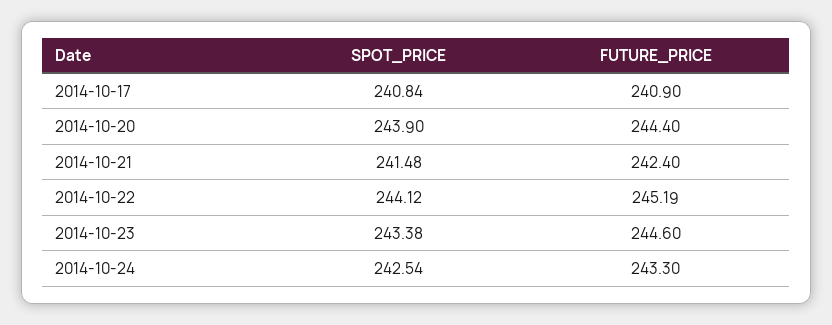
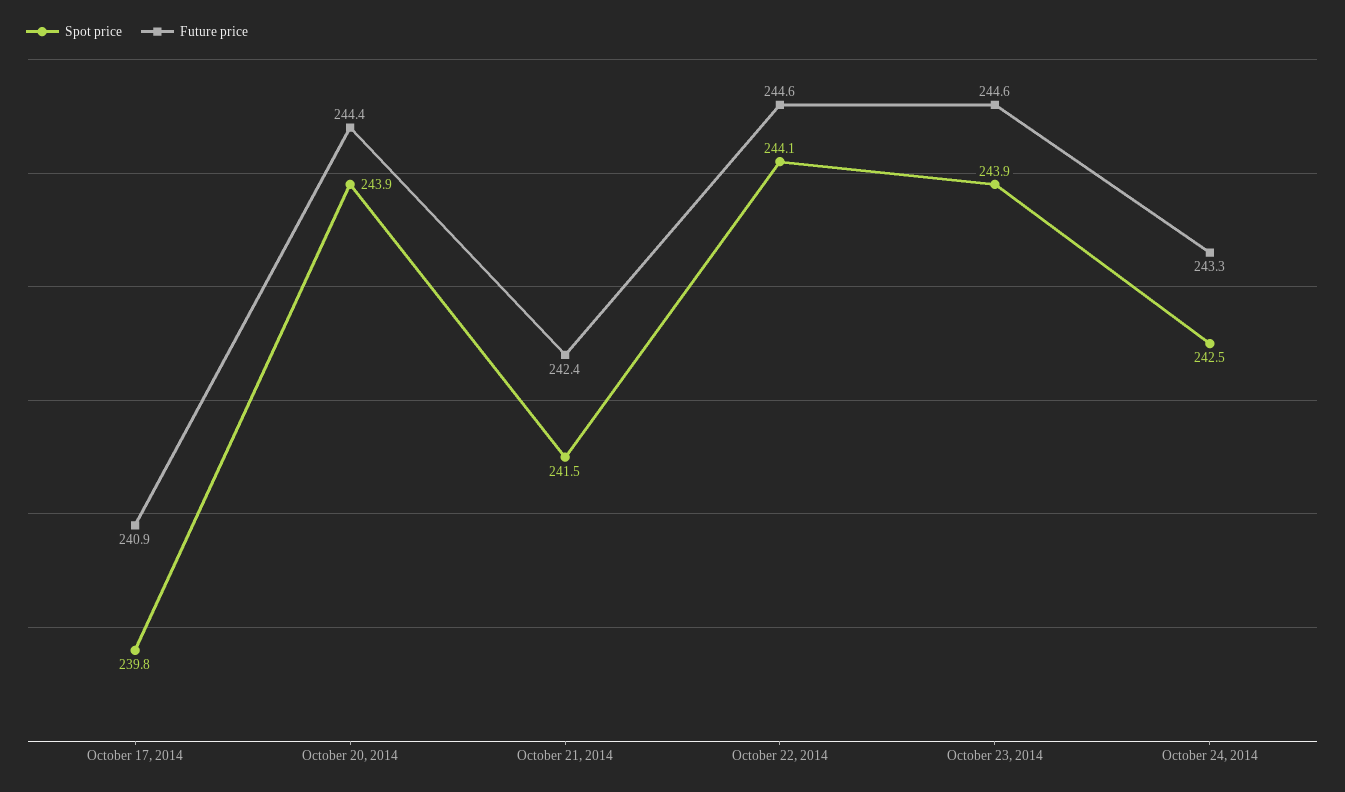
  {
    "SPOT_PRICE": {
-     "2014-10-17": 240.84,
+     "2014-10-17": 239.8,
      "2014-10-20": 243.9,
      "2014-10-21": 241.48,
      "2014-10-22": 244.12,
-     "2014-10-23": 243.38,
+     "2014-10-23": 243.9,
      "2014-10-24": 242.54
    },
    "FUTURE_PRICE": {
      "2014-10-17": 240.9,
      "2014-10-20": 244.4,
      "2014-10-21": 242.4,
-     "2014-10-22": 245.19,
+     "2014-10-22": 244.6,
      "2014-10-23": 244.6,
      "2014-10-24": 243.3
    }
  }

